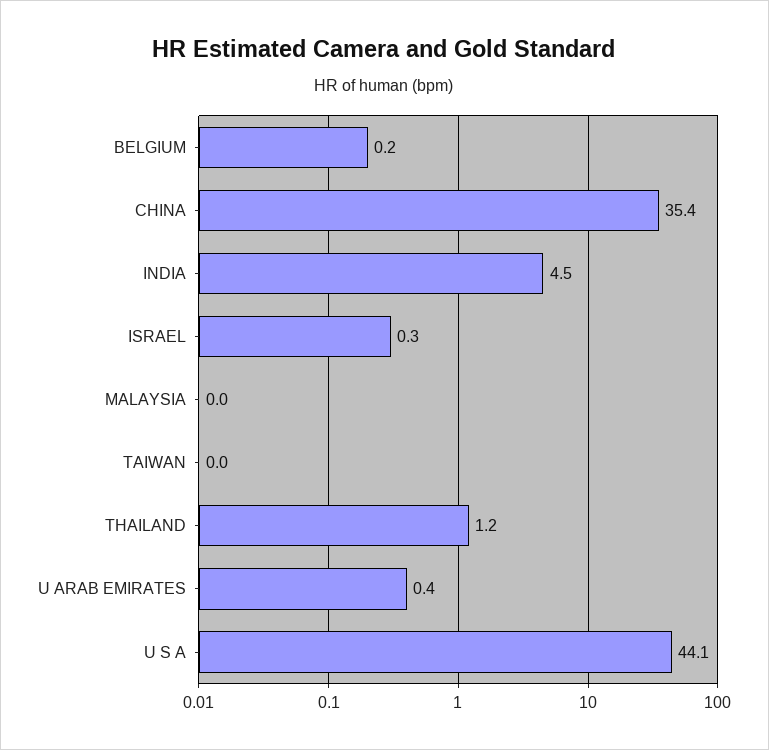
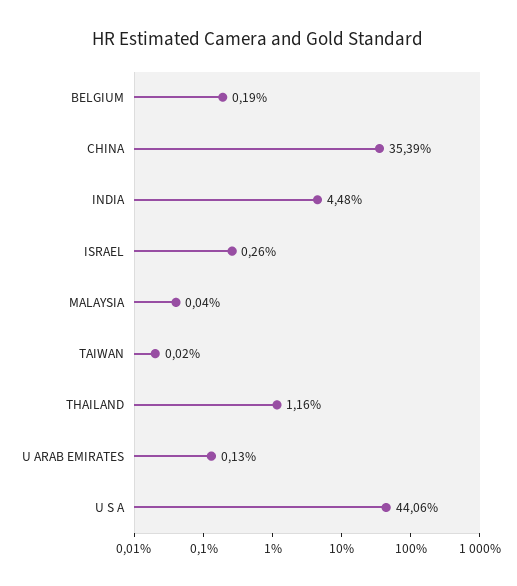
  {
    "BELGIUM": 0.19,
    "CHINA": 35.39,
    "INDIA": 4.48,
    "ISRAEL": 0.26,
    "MALAYSIA": 0.04,
    "TAIWAN": 0.02,
    "THAILAND": 1.16,
-   "U ARAB EMIRATES": 0.4,
+   "U ARAB EMIRATES": 0.13,
    "U S A": 44.06
  }

